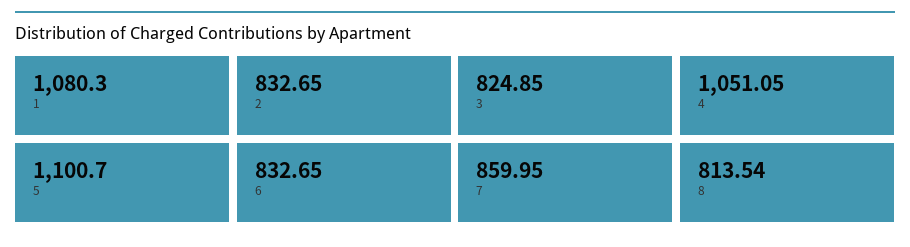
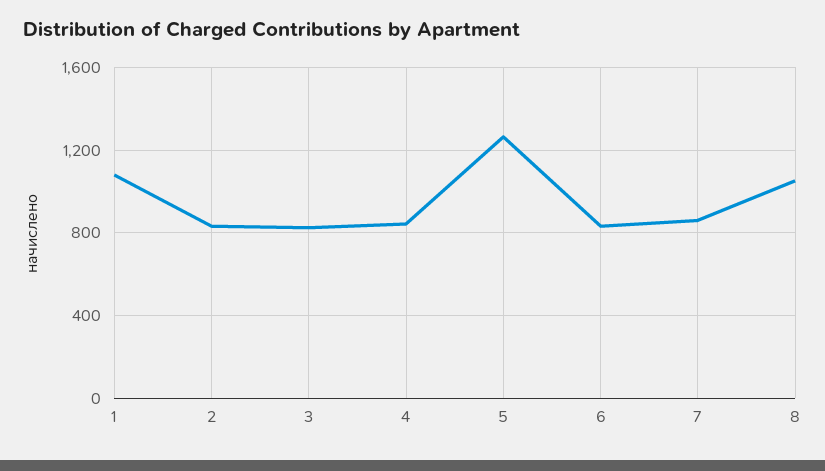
  {
    "1": 1080.3,
    "2": 832.65,
    "3": 824.85,
-   "4": 1051.05,
+   "4": 850,
-   "5": 1100.7,
+   "5": 1250,
    "6": 832.65,
    "7": 859.95,
-   "8": 813.54
+   "8": 1050
  }

